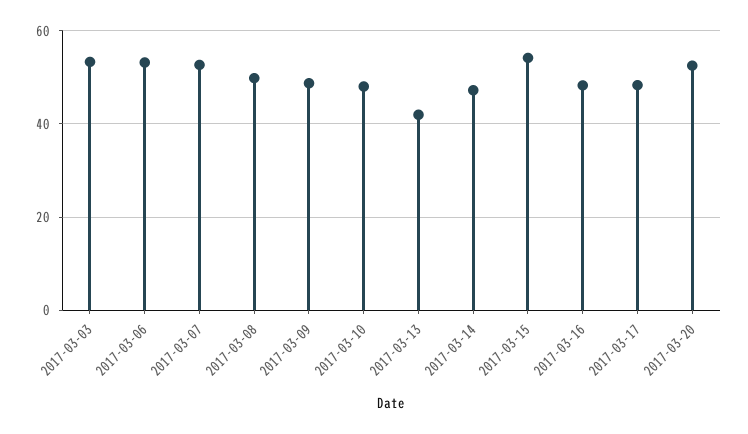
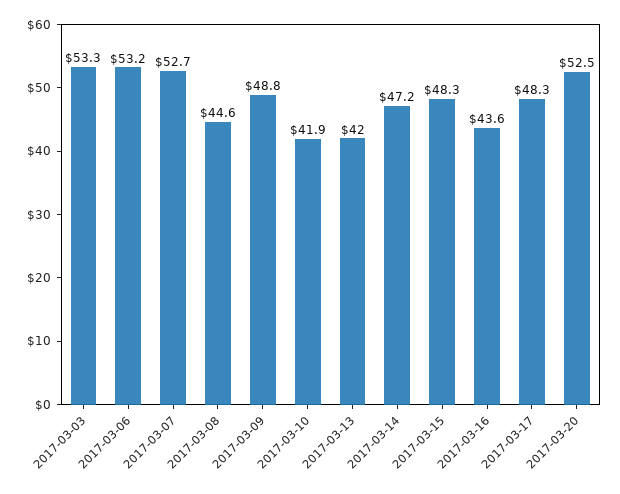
  {
    "2017-03-03": 53.3,
    "2017-03-06": 53.2,
    "2017-03-07": 52.7,
-   "2017-03-08": 50,
+   "2017-03-08": 44.6,
    "2017-03-09": 48.8,
-   "2017-03-10": 48,
+   "2017-03-10": 41.9,
    "2017-03-13": 42,
    "2017-03-14": 47.2,
-   "2017-03-15": 54,
+   "2017-03-15": 48.3,
-   "2017-03-16": 48,
+   "2017-03-16": 43.6,
    "2017-03-17": 48.3,
    "2017-03-20": 52.5
  }

